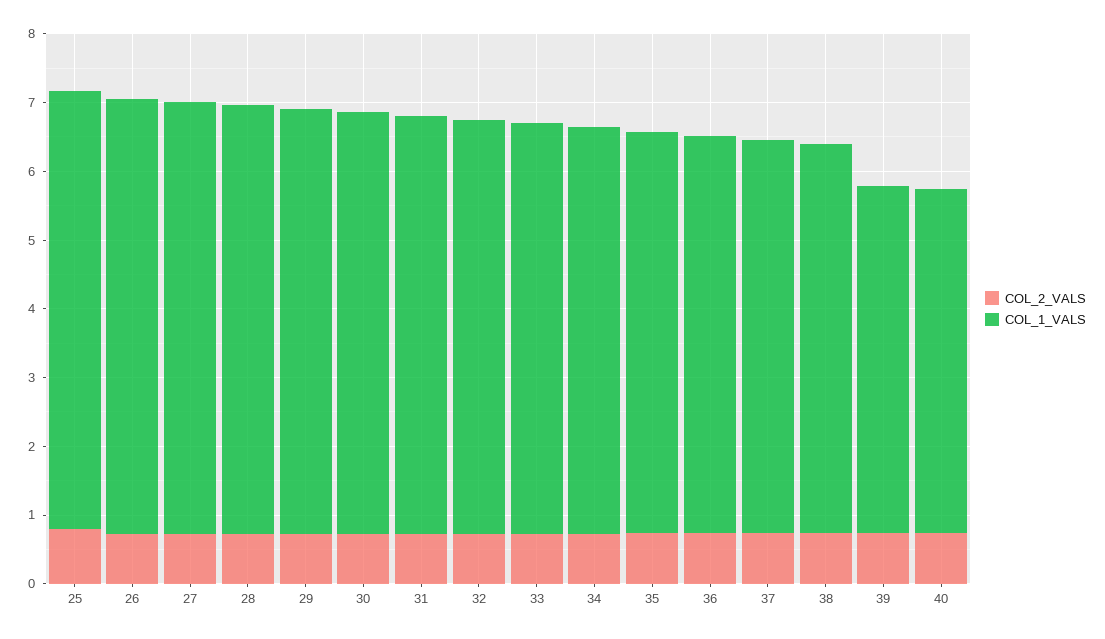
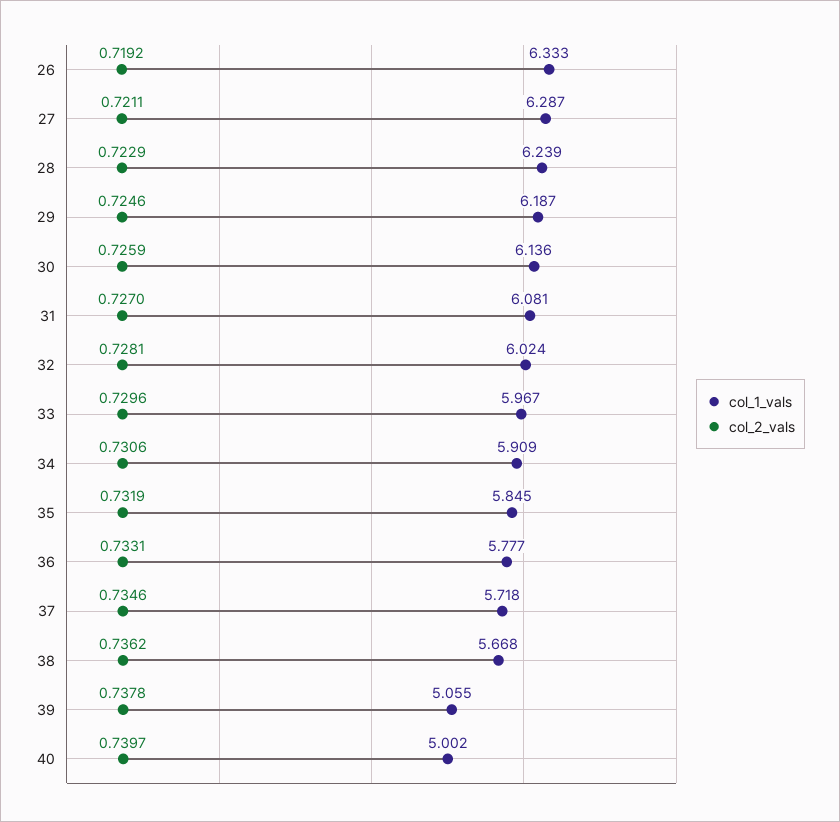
  {
    "COL_2_VALS": {
-     "25": 0.8,
      "26": 0.7192,
      "27": 0.7211,
      "28": 0.7229,
      "29": 0.7246,
      "30": 0.7259,
      "31": 0.727,
      "32": 0.7281,
      "33": 0.7296,
      "34": 0.7306,
      "35": 0.7319,
      "36": 0.7331,
      "37": 0.7346,
      "38": 0.7362,
      "39": 0.7378,
      "40": 0.7397
    },
    "COL_1_VALS": {
-     "25": 6.4,
      "26": 6.333,
      "27": 6.287,
      "28": 6.239,
      "29": 6.187,
      "30": 6.136,
      "31": 6.081,
      "32": 6.024,
      "33": 5.967,
      "34": 5.909,
      "35": 5.845,
      "36": 5.777,
      "37": 5.718,
      "38": 5.668,
      "39": 5.055,
      "40": 5.002
    }
  }

